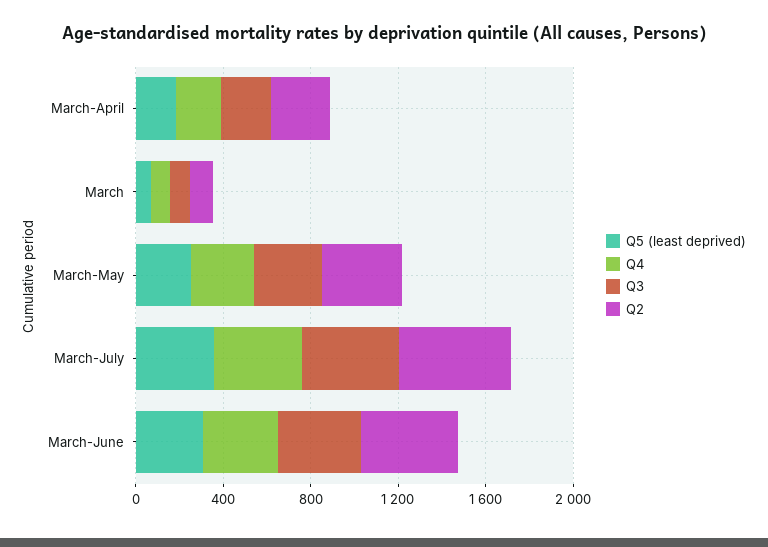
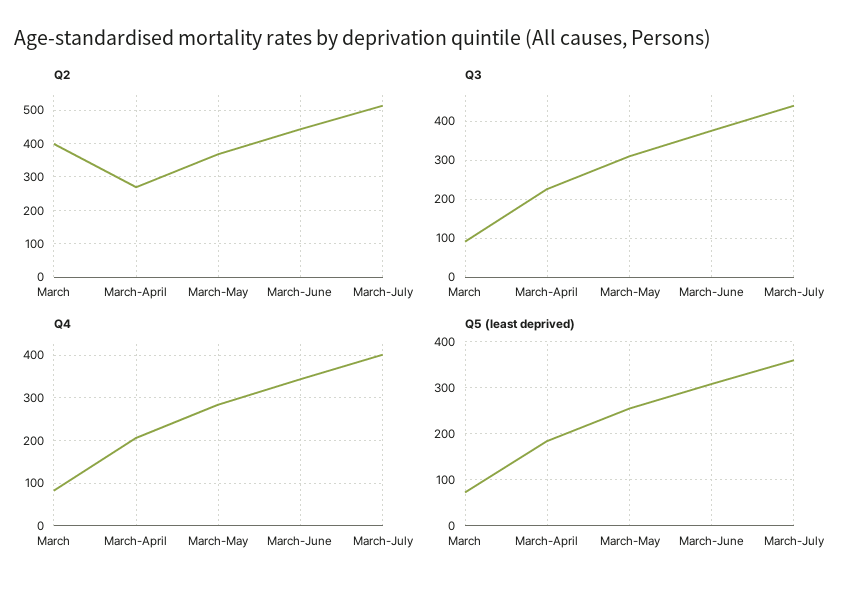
  {
    "Q5 (least deprived)": {
      "March-April": 180,
      "March": 80,
      "March-May": 260,
      "March-July": 360,
      "March-June": 300
    },
    "Q4": {
      "March-April": 200,
      "March": 80,
      "March-May": 280,
      "March-July": 400,
      "March-June": 340
    },
    "Q3": {
      "March-April": 220,
      "March": 100,
      "March-May": 320,
      "March-July": 440,
      "March-June": 380
    },
    "Q2": {
      "March-April": 260,
-     "March": 100,
+     "March": 400,
      "March-May": 360,
      "March-July": 520,
      "March-June": 440
    }
  }

